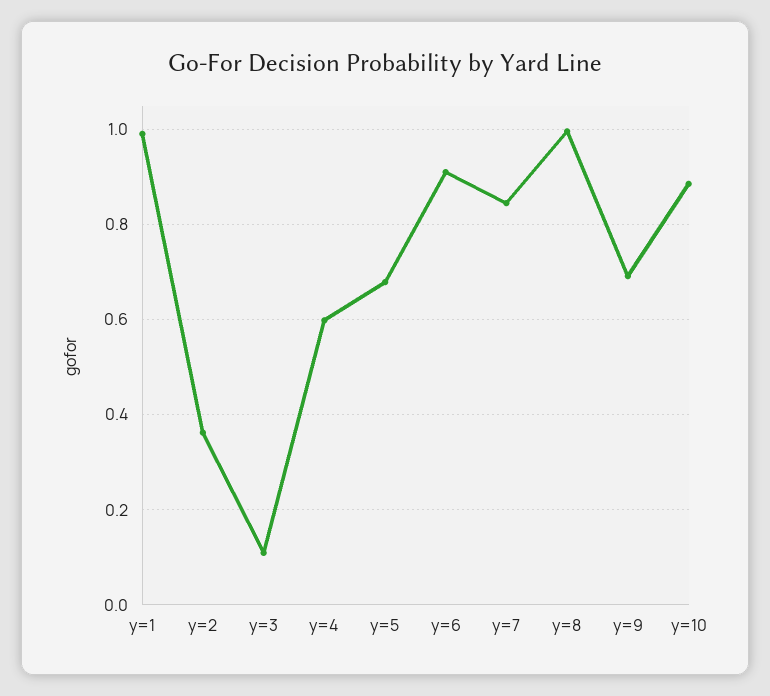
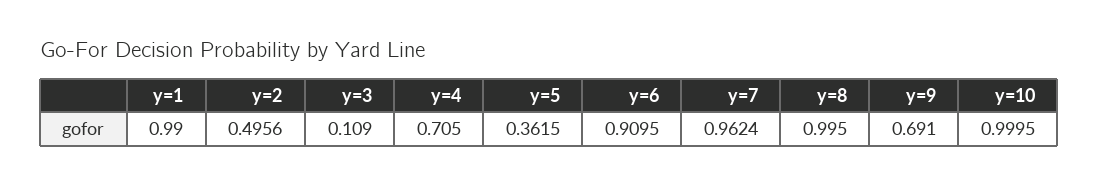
  {
    "y=1": 0.99,
-   "y=2": 0.36,
+   "y=2": 0.4956,
    "y=3": 0.109,
-   "y=4": 0.6,
+   "y=4": 0.705,
-   "y=5": 0.68,
+   "y=5": 0.3615,
    "y=6": 0.9095,
-   "y=7": 0.84,
+   "y=7": 0.9624,
    "y=8": 0.995,
    "y=9": 0.691,
-   "y=10": 0.88
+   "y=10": 0.9995
  }

